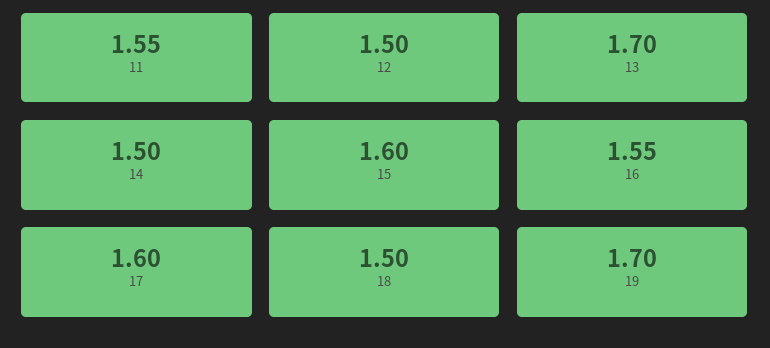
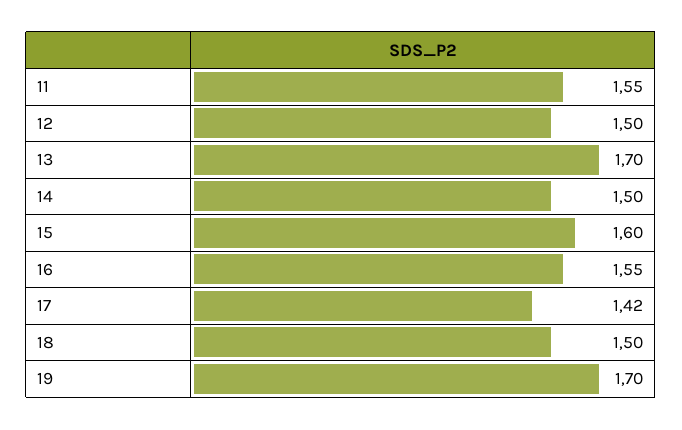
  {
    "11": 1.55,
    "12": 1.5,
    "13": 1.7,
    "14": 1.5,
    "15": 1.6,
    "16": 1.55,
-   "17": 1.6,
+   "17": 1.42,
    "18": 1.5,
    "19": 1.7
  }

